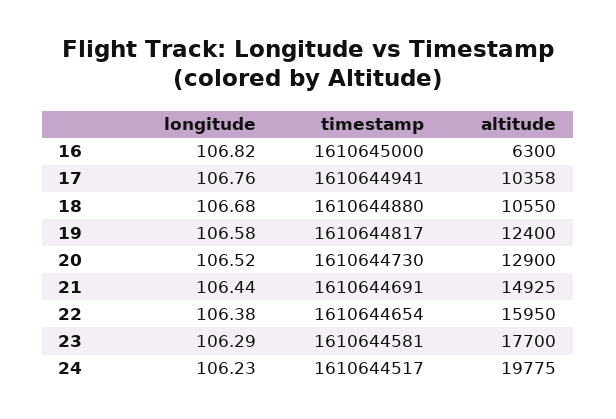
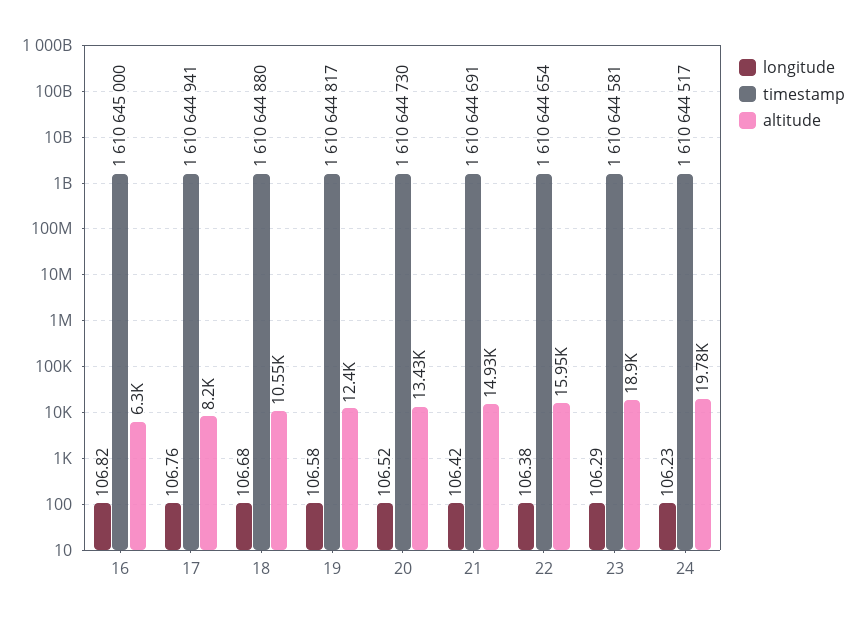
  {
    "longitude": {
      "16": 106.82,
      "17": 106.76,
      "18": 106.68,
      "19": 106.58,
      "20": 106.52,
-     "21": 106.44,
+     "21": 106.42,
      "22": 106.38,
      "23": 106.29,
      "24": 106.23
    },
    "timestamp": {
      "16": 1610645000,
      "17": 1610644941,
      "18": 1610644880,
      "19": 1610644817,
      "20": 1610644730,
      "21": 1610644691,
      "22": 1610644654,
      "23": 1610644581,
      "24": 1610644517
    },
    "altitude": {
      "16": 6300,
-     "17": 10358,
+     "17": 8200,
      "18": 10550,
      "19": 12400,
-     "20": 12900,
+     "20": 13430,
      "21": 14925,
      "22": 15950,
-     "23": 17700,
+     "23": 18900,
      "24": 19775
    }
  }

